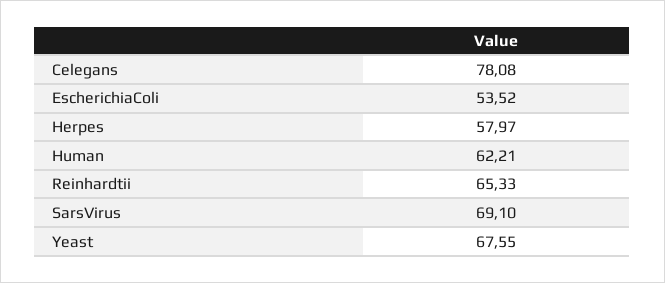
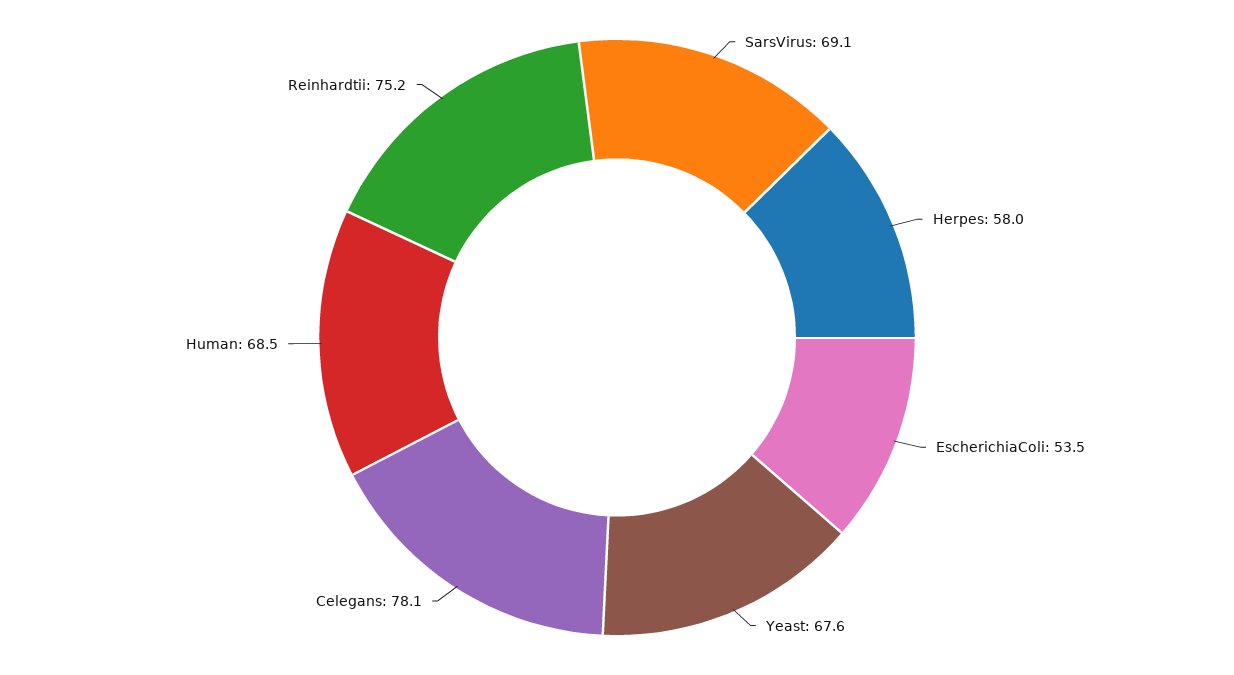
  {
    "Celegans": 78.08,
    "EscherichiaColi": 53.52,
    "Herpes": 57.97,
-   "Human": 62.21,
+   "Human": 68.5,
-   "Reinhardtii": 65.33,
+   "Reinhardtii": 75.2,
    "SarsVirus": 69.1,
    "Yeast": 67.55
  }

